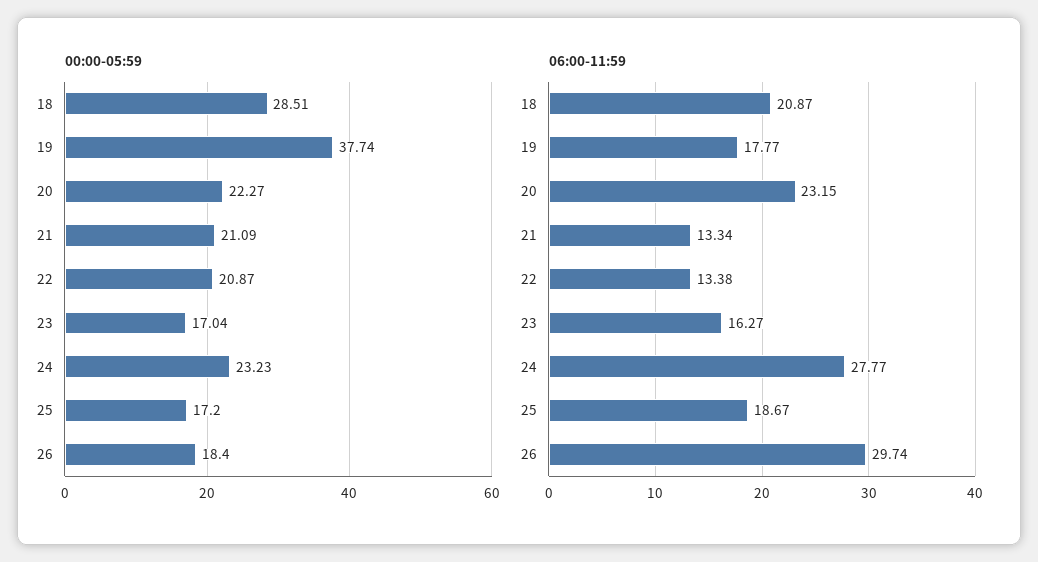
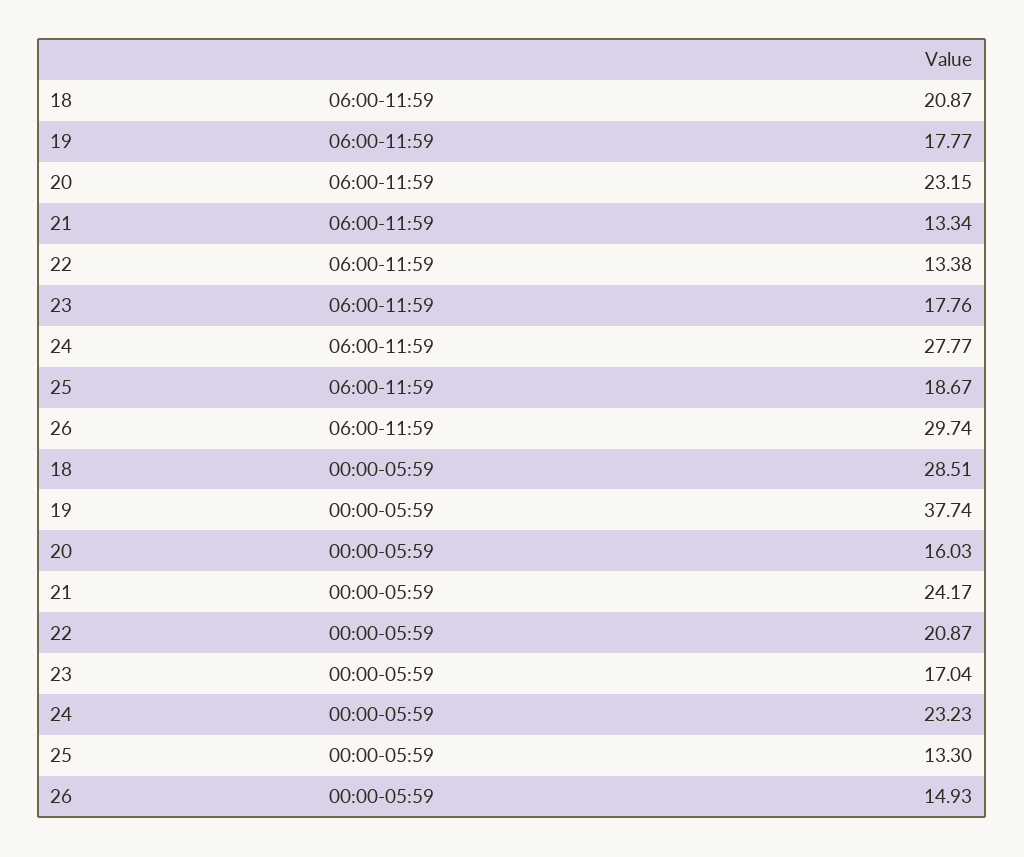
  {
    "00:00-05:59": {
      "18": 28.51,
      "19": 37.74,
-     "20": 22.27,
+     "20": 16.03,
-     "21": 21.09,
+     "21": 24.17,
      "22": 20.87,
      "23": 17.04,
      "24": 23.23,
-     "25": 17.2,
+     "25": 13.3,
-     "26": 18.4
+     "26": 14.93
    },
    "06:00-11:59": {
      "18": 20.87,
      "19": 17.77,
      "20": 23.15,
      "21": 13.34,
      "22": 13.38,
-     "23": 16.27,
+     "23": 17.76,
      "24": 27.77,
      "25": 18.67,
      "26": 29.74
    }
  }

